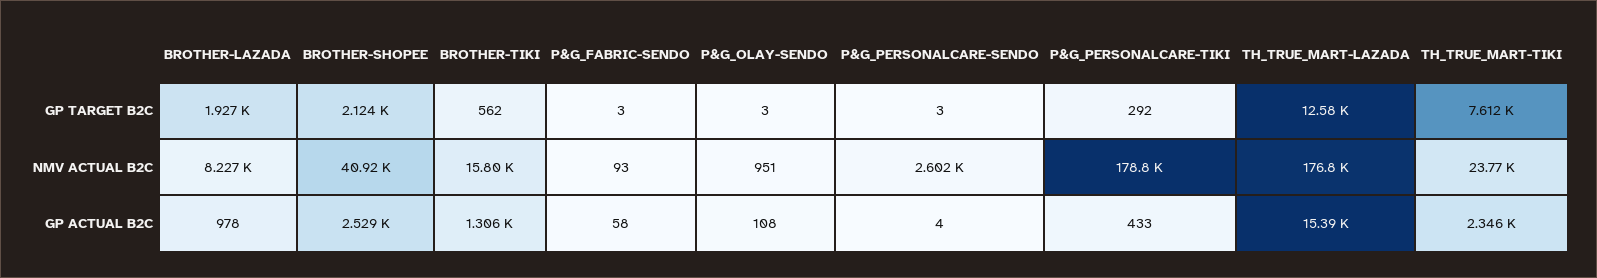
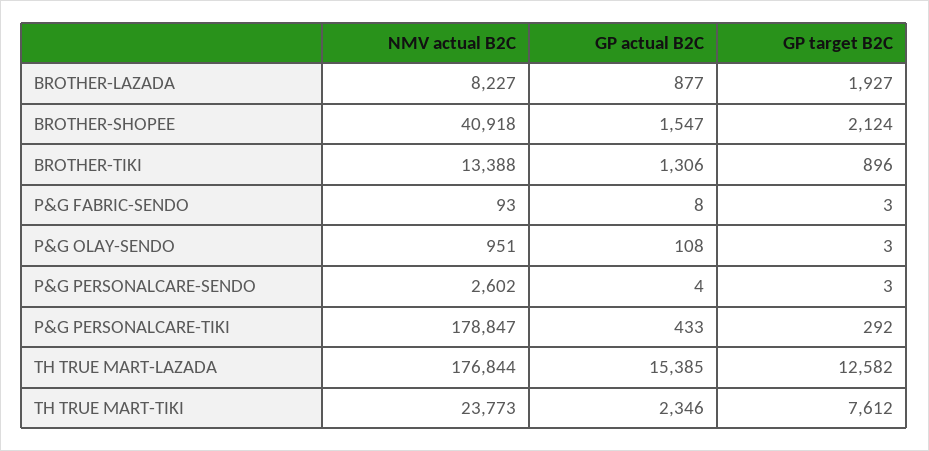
  {
    "BROTHER-LAZADA": {
      "GP TARGET B2C": 1927,
      "NMV ACTUAL B2C": 8227,
-     "GP ACTUAL B2C": 978
+     "GP ACTUAL B2C": 877
    },
    "BROTHER-SHOPEE": {
      "GP TARGET B2C": 2124,
      "NMV ACTUAL B2C": 40918,
-     "GP ACTUAL B2C": 2529
+     "GP ACTUAL B2C": 1547
    },
    "BROTHER-TIKI": {
-     "GP TARGET B2C": 562,
+     "GP TARGET B2C": 896,
-     "NMV ACTUAL B2C": 15800,
+     "NMV ACTUAL B2C": 13388,
      "GP ACTUAL B2C": 1306
    },
    "P&G_FABRIC-SENDO": {
      "GP TARGET B2C": 3,
      "NMV ACTUAL B2C": 93,
-     "GP ACTUAL B2C": 58
+     "GP ACTUAL B2C": 8
    },
    "P&G_OLAY-SENDO": {
      "GP TARGET B2C": 3,
      "NMV ACTUAL B2C": 951,
      "GP ACTUAL B2C": 108
    },
    "P&G_PERSONALCARE-SENDO": {
      "GP TARGET B2C": 3,
      "NMV ACTUAL B2C": 2602,
      "GP ACTUAL B2C": 4
    },
    "P&G_PERSONALCARE-TIKI": {
      "GP TARGET B2C": 292,
      "NMV ACTUAL B2C": 178847,
      "GP ACTUAL B2C": 433
    },
    "TH_TRUE_MART-LAZADA": {
      "GP TARGET B2C": 12582,
      "NMV ACTUAL B2C": 176844,
      "GP ACTUAL B2C": 15385
    },
    "TH_TRUE_MART-TIKI": {
      "GP TARGET B2C": 7612,
      "NMV ACTUAL B2C": 23773,
      "GP ACTUAL B2C": 2346
    }
  }

